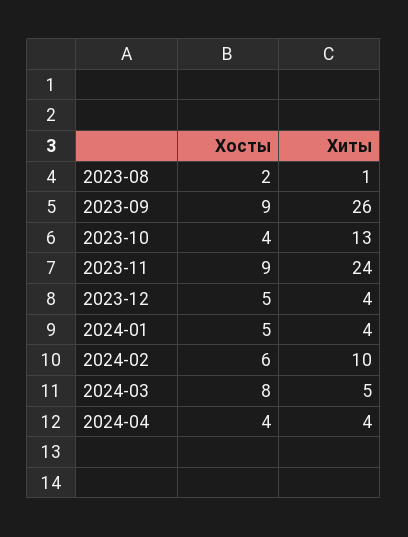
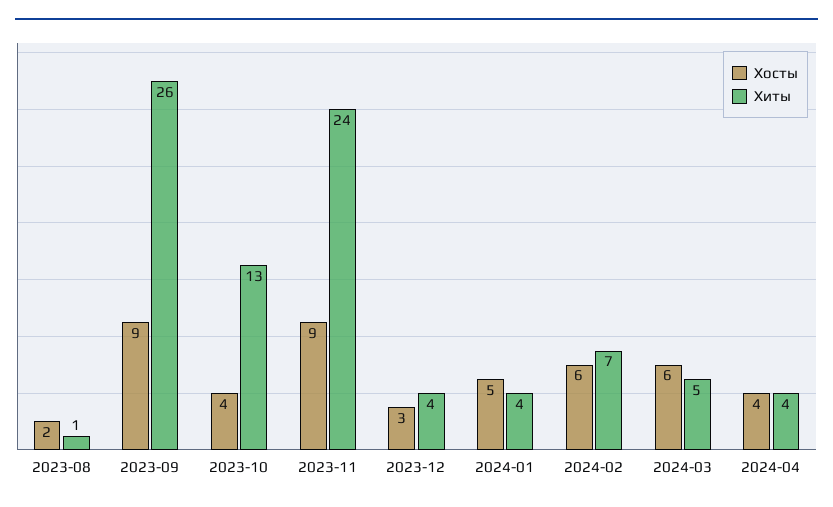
  {
    "Хосты": {
      "2023-08": 2,
      "2023-09": 9,
      "2023-10": 4,
      "2023-11": 9,
-     "2023-12": 5,
+     "2023-12": 3,
      "2024-01": 5,
      "2024-02": 6,
-     "2024-03": 8,
+     "2024-03": 6,
      "2024-04": 4
    },
    "Хиты": {
      "2023-08": 1,
      "2023-09": 26,
      "2023-10": 13,
      "2023-11": 24,
      "2023-12": 4,
      "2024-01": 4,
-     "2024-02": 10,
+     "2024-02": 7,
      "2024-03": 5,
      "2024-04": 4
    }
  }

